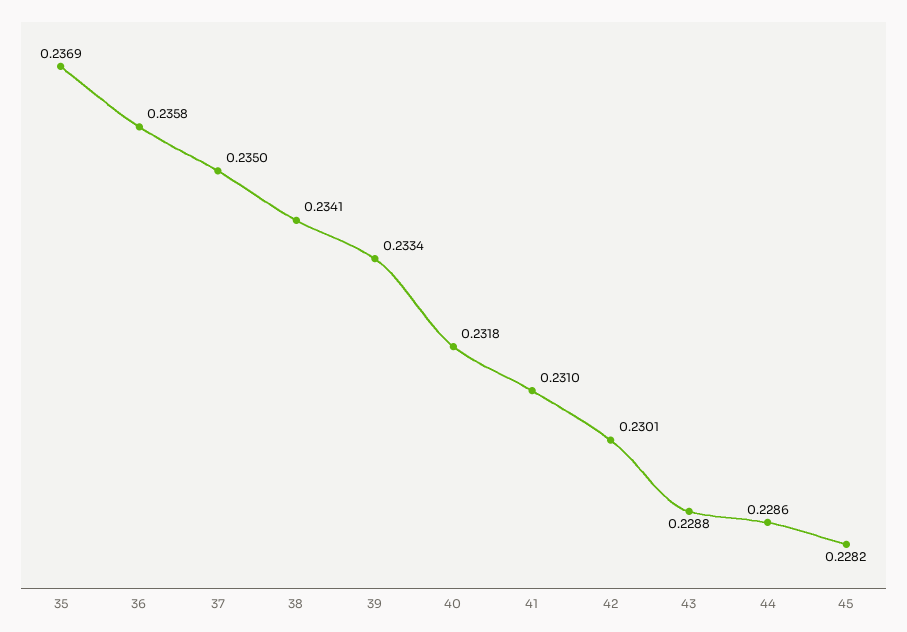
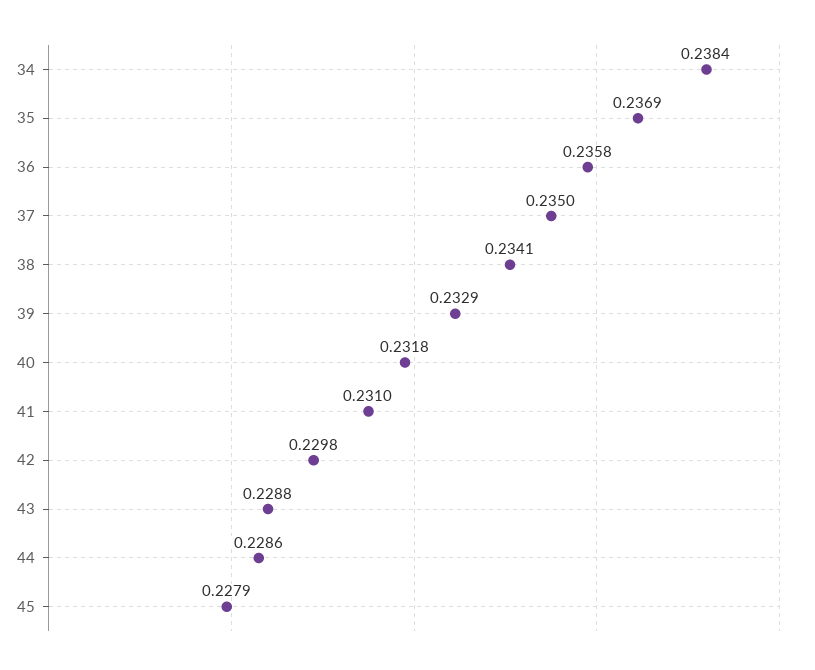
  {
    "35": 0.2369,
    "36": 0.2358,
    "37": 0.235,
    "38": 0.2341,
-   "39": 0.2334,
+   "39": 0.2329,
    "40": 0.2318,
    "41": 0.231,
-   "42": 0.2301,
+   "42": 0.2298,
    "43": 0.2288,
    "44": 0.2286,
-   "45": 0.2282
+   "45": 0.2279,
+   "34": 0.2384
  }

